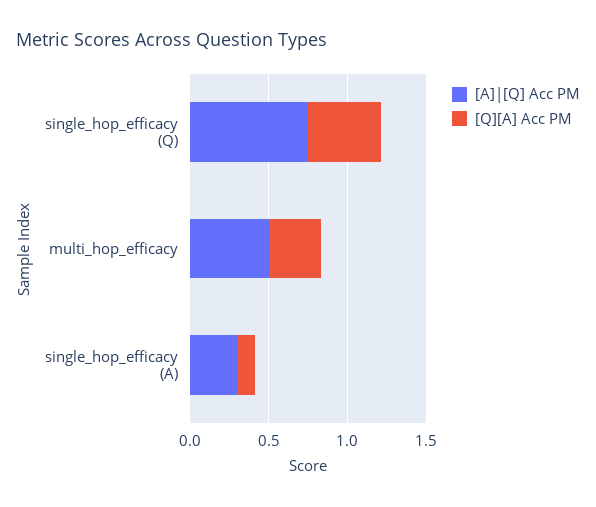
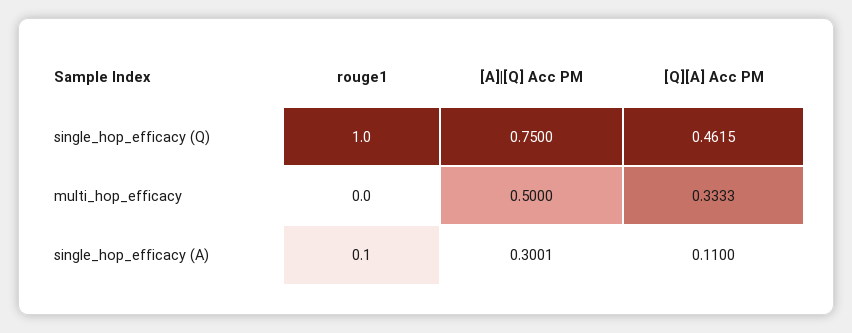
  {
    "[A]|[Q] Acc PM": {
      "single_hop_efficacy (Q)": 0.75,
      "multi_hop_efficacy": 0.5,
      "single_hop_efficacy (A)": 0.3001
    },
    "[Q][A] Acc PM": {
      "single_hop_efficacy (Q)": 0.4615,
      "multi_hop_efficacy": 0.3333,
      "single_hop_efficacy (A)": 0.11
-   }
+   },
+   "rouge1": {
+     "single_hop_efficacy (Q)": 1,
+     "multi_hop_efficacy": 0,
+     "single_hop_efficacy (A)": 0.1
+   }
  }

